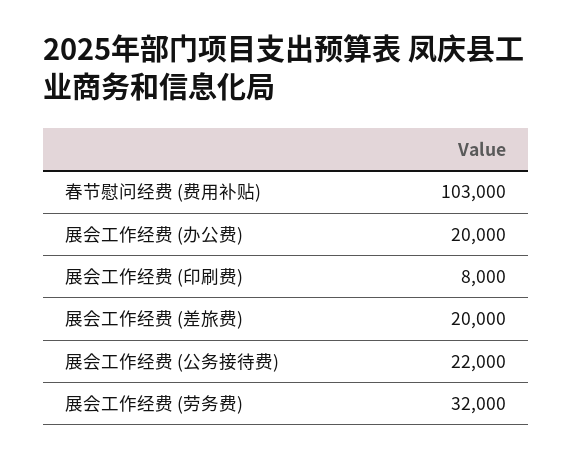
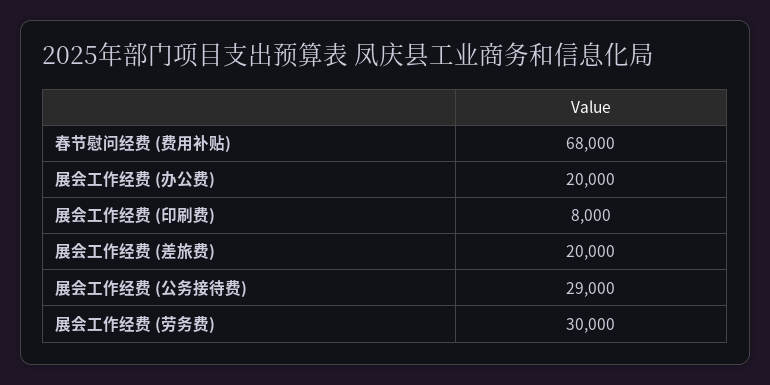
  {
-   "春节慰问经费 (费用补贴)": 103000,
+   "春节慰问经费 (费用补贴)": 68000,
    "展会工作经费 (办公费)": 20000,
    "展会工作经费 (印刷费)": 8000,
    "展会工作经费 (差旅费)": 20000,
-   "展会工作经费 (公务接待费)": 22000,
+   "展会工作经费 (公务接待费)": 29000,
-   "展会工作经费 (劳务费)": 32000
+   "展会工作经费 (劳务费)": 30000
  }

